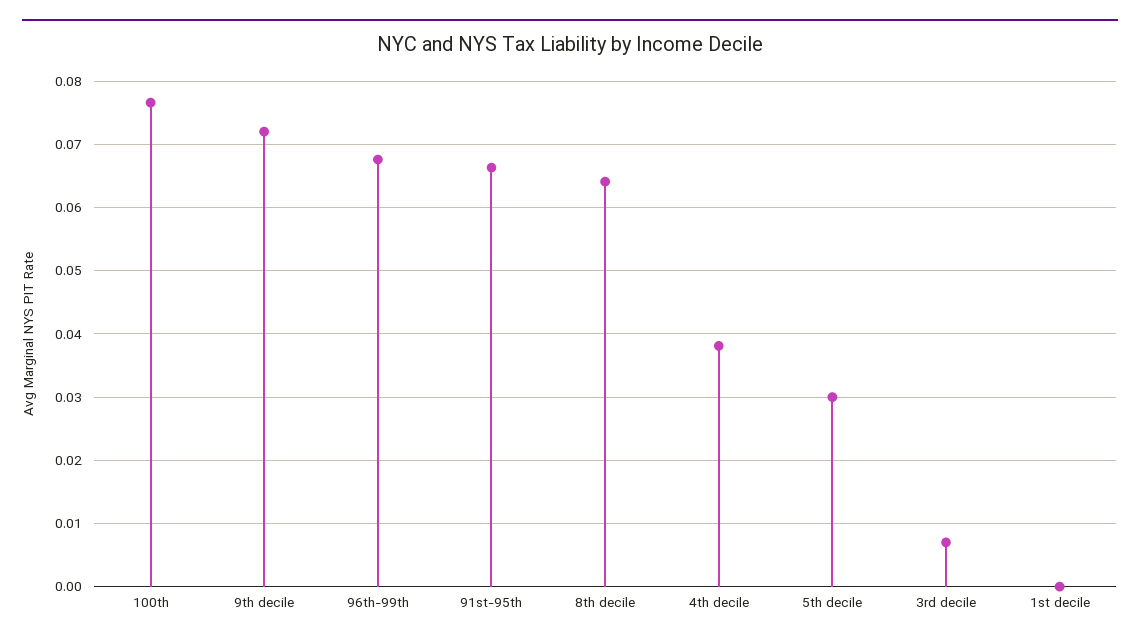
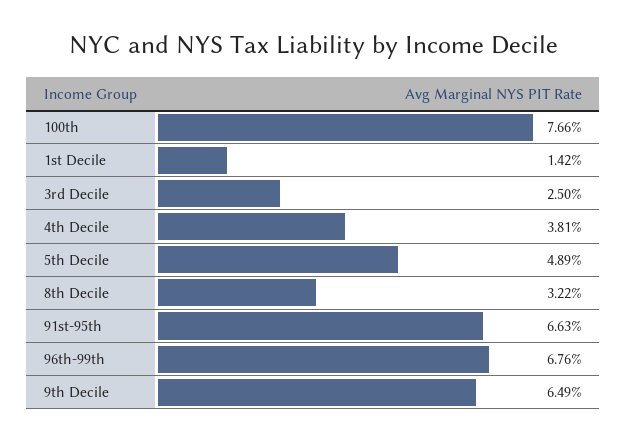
  {
    "100th": 0.0766,
-   "9th decile": 0.072,
+   "9th decile": 0.0649,
    "96th-99th": 0.0676,
    "91st-95th": 0.0663,
-   "8th decile": 0.064,
+   "8th decile": 0.0322,
    "4th decile": 0.0381,
-   "5th decile": 0.03,
+   "5th decile": 0.0489,
-   "3rd decile": 0.007,
+   "3rd decile": 0.025,
-   "1st decile": 0
+   "1st decile": 0.0142
  }

